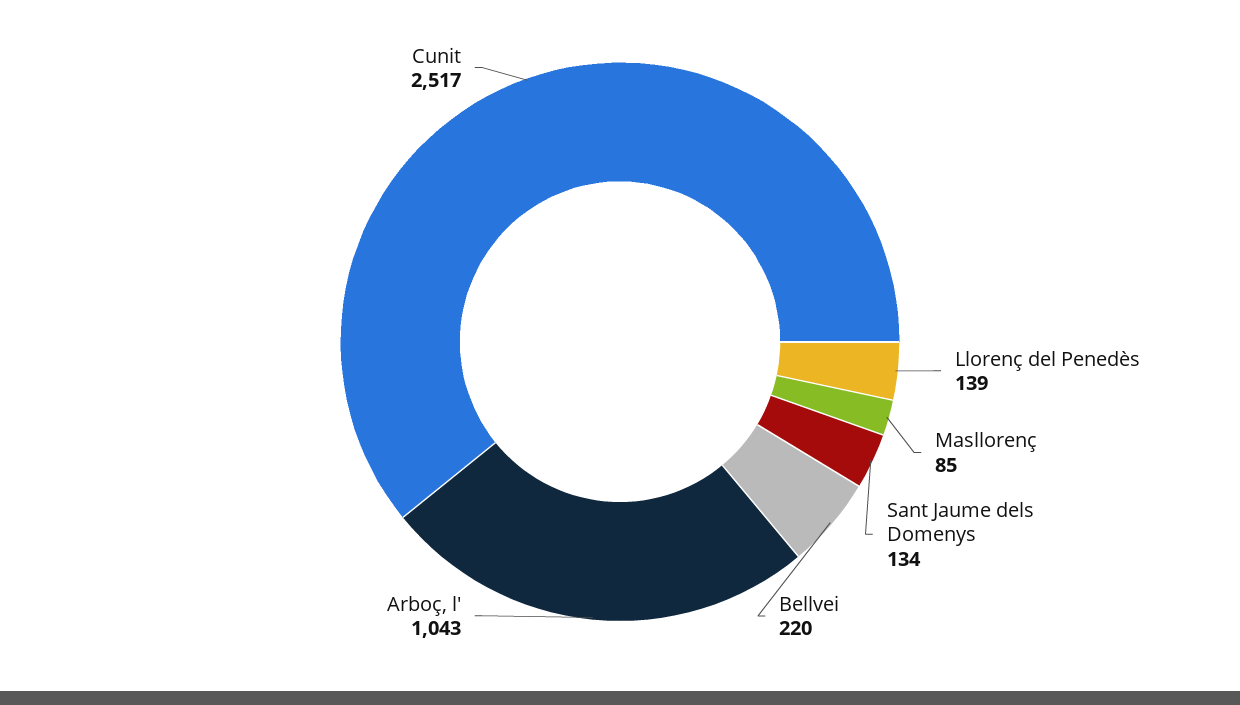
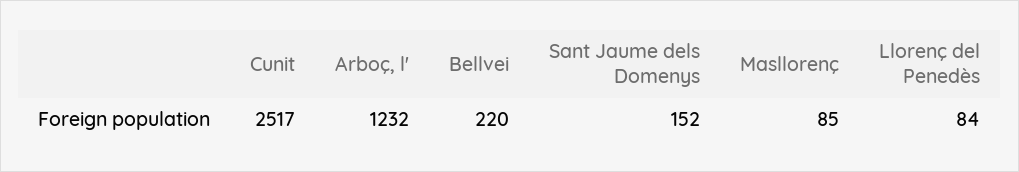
  {
-   "Llorenç del Penedès": 139,
+   "Llorenç del Penedès": 84,
    "Masllorenç": 85,
-   "Sant Jaume dels Domenys": 134,
+   "Sant Jaume dels Domenys": 152,
    "Bellvei": 220,
-   "Arboç, l'": 1043,
+   "Arboç, l'": 1232,
    "Cunit": 2517
  }

